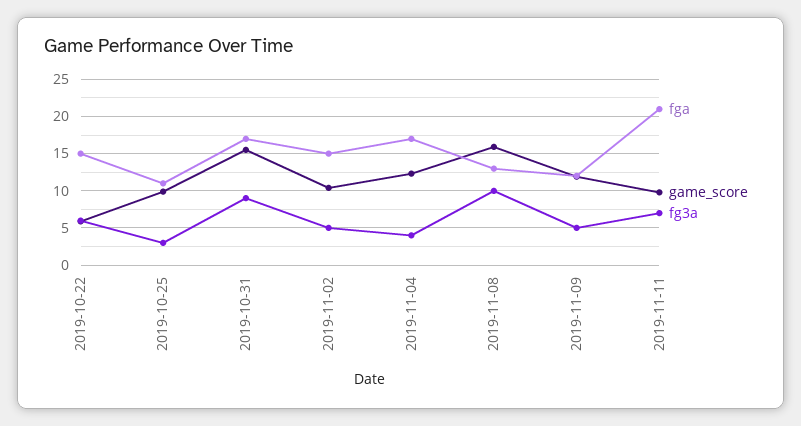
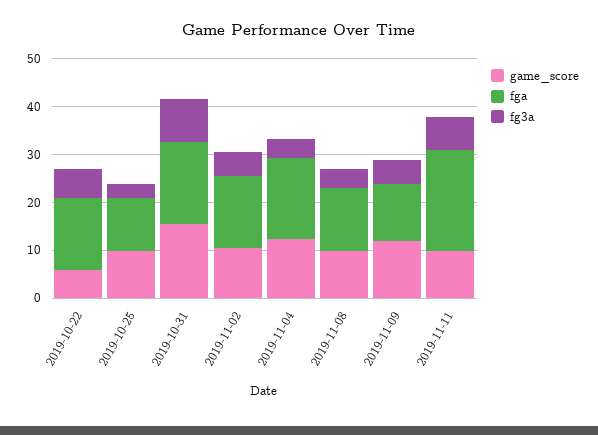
  {
    "fga": {
      "2019-10-22": 15,
      "2019-10-25": 11,
      "2019-10-31": 17,
      "2019-11-02": 15,
      "2019-11-04": 17,
      "2019-11-08": 13,
      "2019-11-09": 12,
      "2019-11-11": 21
    },
    "game_score": {
      "2019-10-22": 6,
      "2019-10-25": 10,
      "2019-10-31": 16,
      "2019-11-02": 10,
      "2019-11-04": 12,
-     "2019-11-08": 16,
+     "2019-11-08": 10,
      "2019-11-09": 12,
      "2019-11-11": 10
    },
    "fg3a": {
      "2019-10-22": 6,
      "2019-10-25": 3,
      "2019-10-31": 9,
      "2019-11-02": 5,
      "2019-11-04": 4,
-     "2019-11-08": 10,
+     "2019-11-08": 4,
      "2019-11-09": 5,
      "2019-11-11": 7
    }
  }

